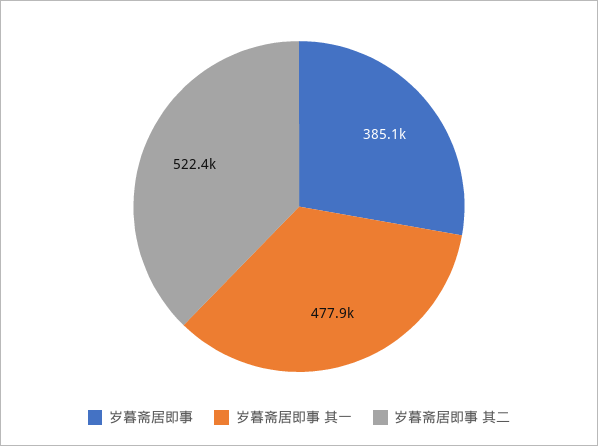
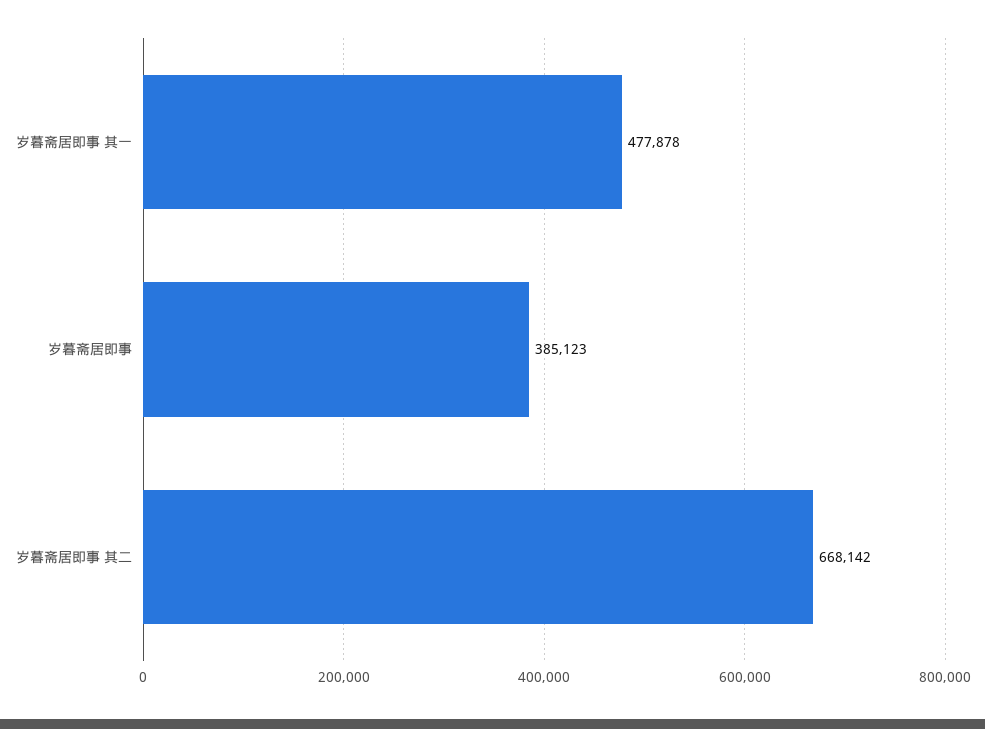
  {
    "岁暮斋居即事": 385123,
    "岁暮斋居即事 其一": 477878,
-   "岁暮斋居即事 其二": 522400
+   "岁暮斋居即事 其二": 668142
  }

